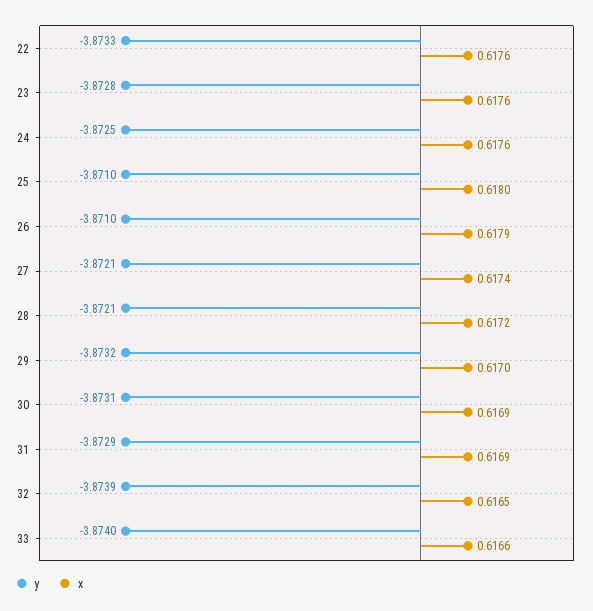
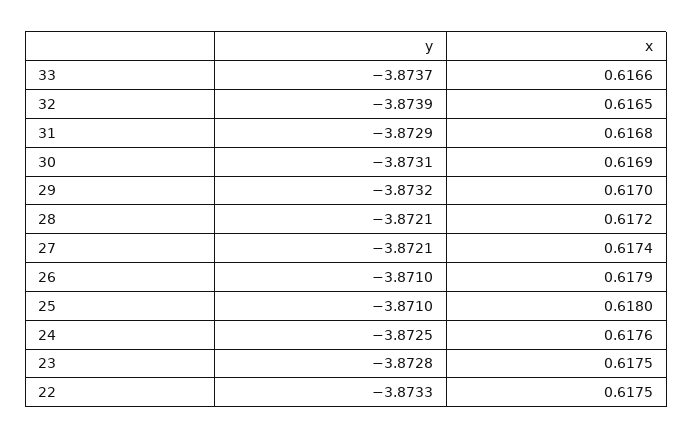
  {
    "y": {
      "22": -3.8733,
      "23": -3.8728,
      "24": -3.8725,
      "25": -3.871,
      "26": -3.871,
      "27": -3.8721,
      "28": -3.8721,
      "29": -3.8732,
      "30": -3.8731,
      "31": -3.8729,
      "32": -3.8739,
-     "33": -3.874
+     "33": -3.8737
    },
    "x": {
-     "22": 0.6176,
+     "22": 0.6175,
-     "23": 0.6176,
+     "23": 0.6175,
      "24": 0.6176,
      "25": 0.618,
      "26": 0.6179,
      "27": 0.6174,
      "28": 0.6172,
      "29": 0.617,
      "30": 0.6169,
-     "31": 0.6169,
+     "31": 0.6168,
      "32": 0.6165,
      "33": 0.6166
    }
  }

